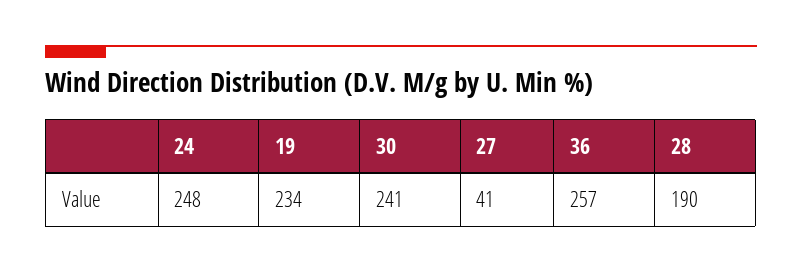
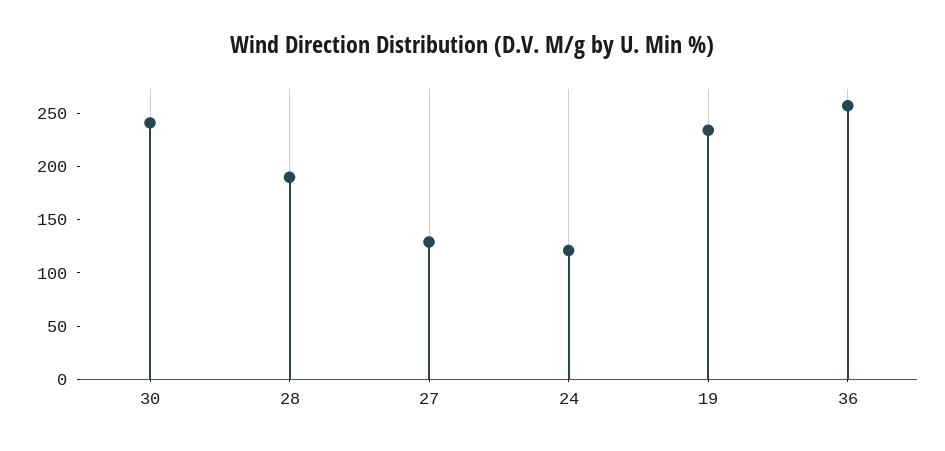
  {
-   "24": 248,
+   "24": 120,
    "19": 234,
    "30": 241,
-   "27": 41,
+   "27": 130,
    "36": 257,
    "28": 190
  }

